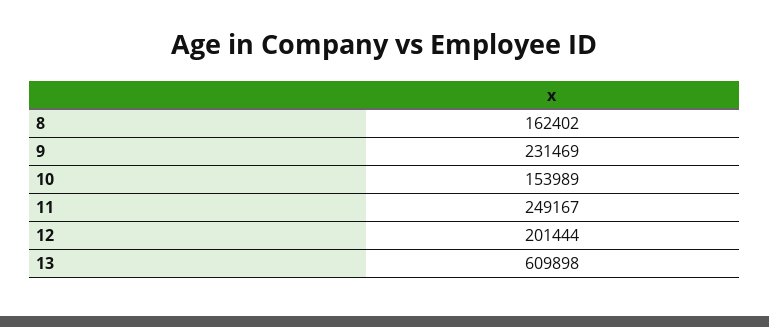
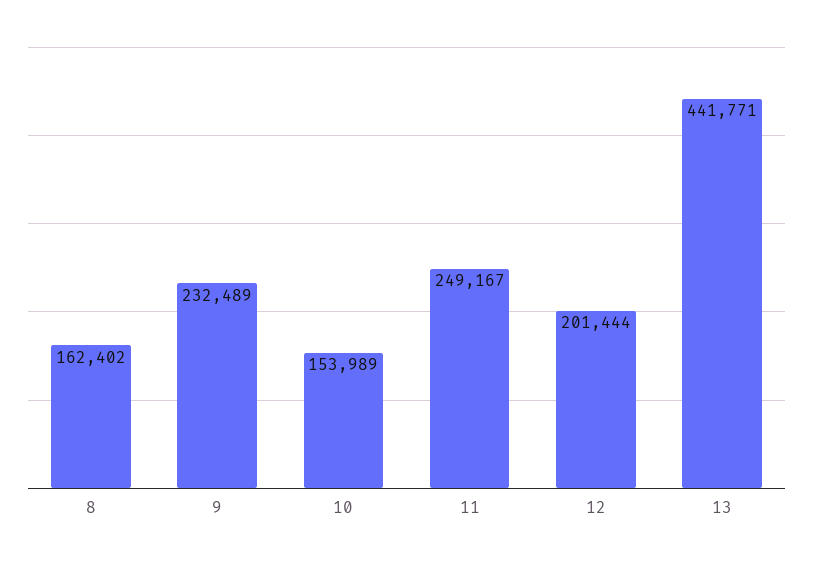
  {
    "8": 162402,
-   "9": 231469,
+   "9": 232489,
    "10": 153989,
    "11": 249167,
    "12": 201444,
-   "13": 609898
+   "13": 441771
  }

